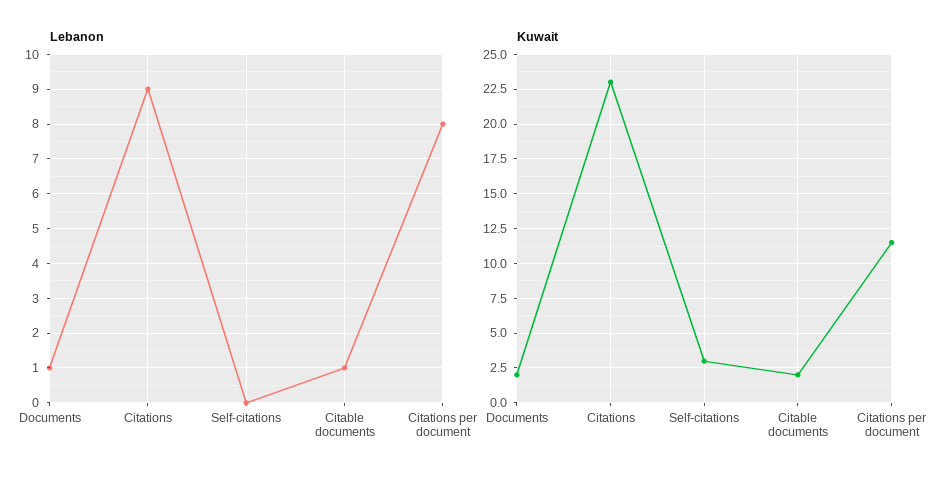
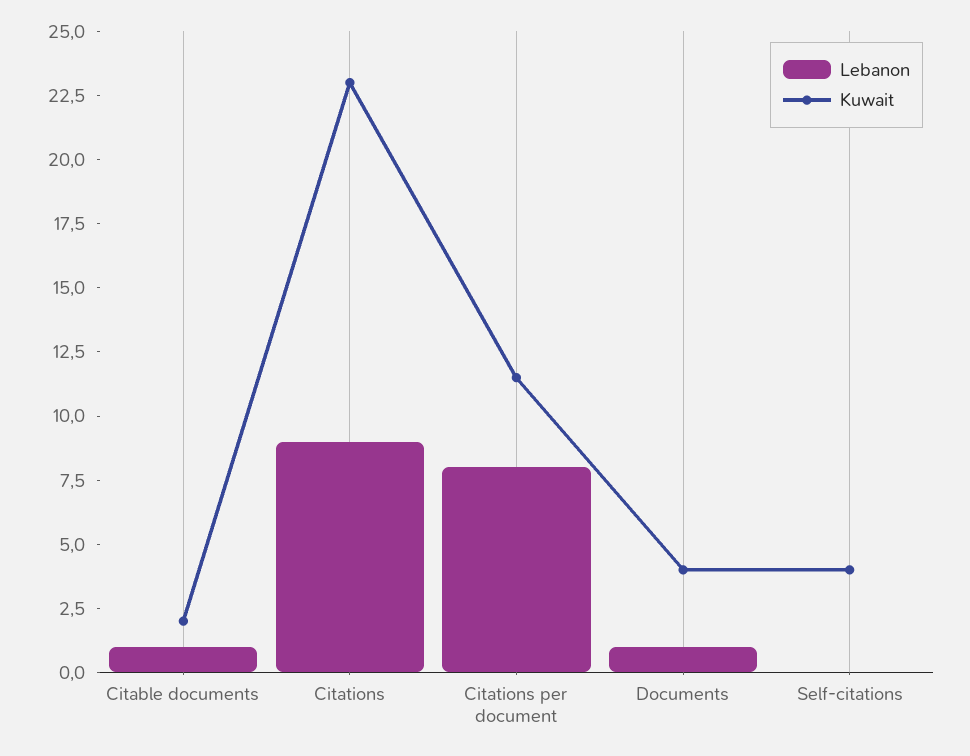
  {
    "Lebanon": {
      "Documents": 1,
      "Citations": 9,
      "Self-citations": 0,
      "Citable documents": 1,
      "Citations per document": 8
    },
    "Kuwait": {
-     "Documents": 2,
+     "Documents": 4,
      "Citations": 23,
-     "Self-citations": 3,
+     "Self-citations": 4,
      "Citable documents": 2,
      "Citations per document": 11.5
    }
  }

